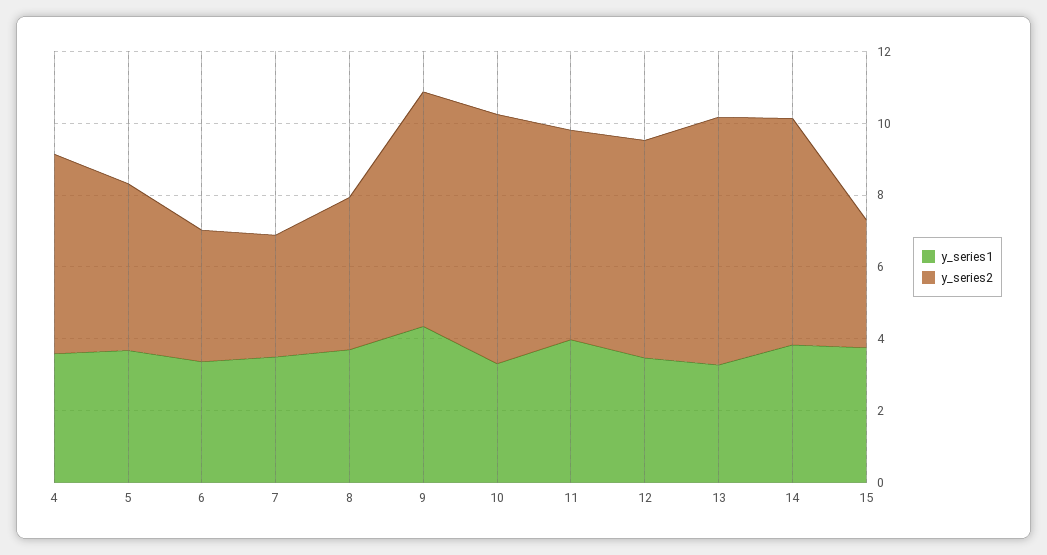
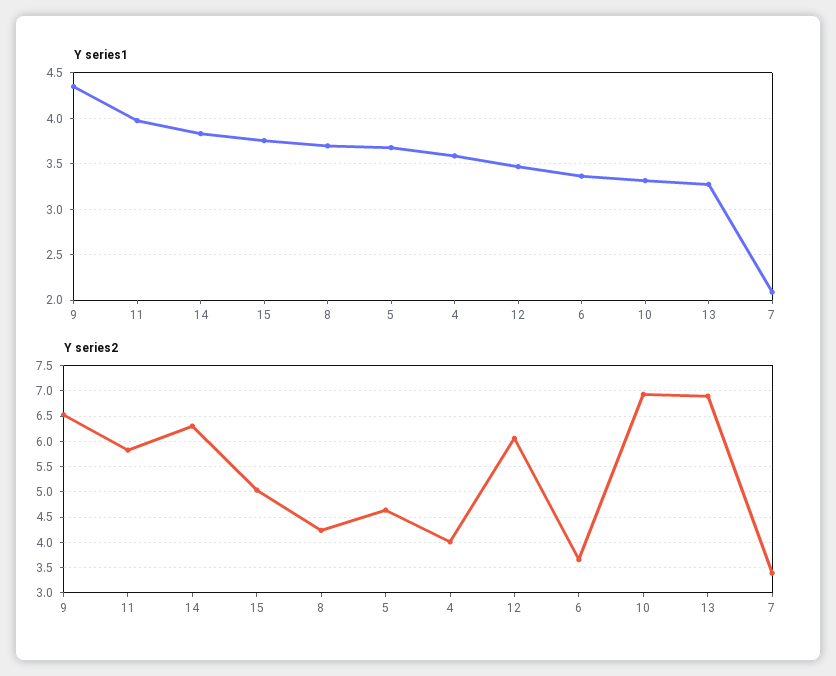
  {
    "y_series1": {
      "4": 3.6,
      "5": 3.7,
      "6": 3.4,
-     "7": 3.5,
+     "7": 2.1,
      "8": 3.7,
      "9": 4.3,
      "10": 3.3,
      "11": 4,
      "12": 3.5,
      "13": 3.3,
      "14": 3.8,
      "15": 3.8
    },
    "y_series2": {
-     "4": 5.5,
+     "4": 4,
      "5": 4.75,
      "6": 3.75,
      "7": 3.5,
      "8": 4.25,
      "9": 6.5,
      "10": 7,
      "11": 5.75,
      "12": 6,
      "13": 7,
      "14": 6.25,
-     "15": 3.5
+     "15": 5
    }
  }

